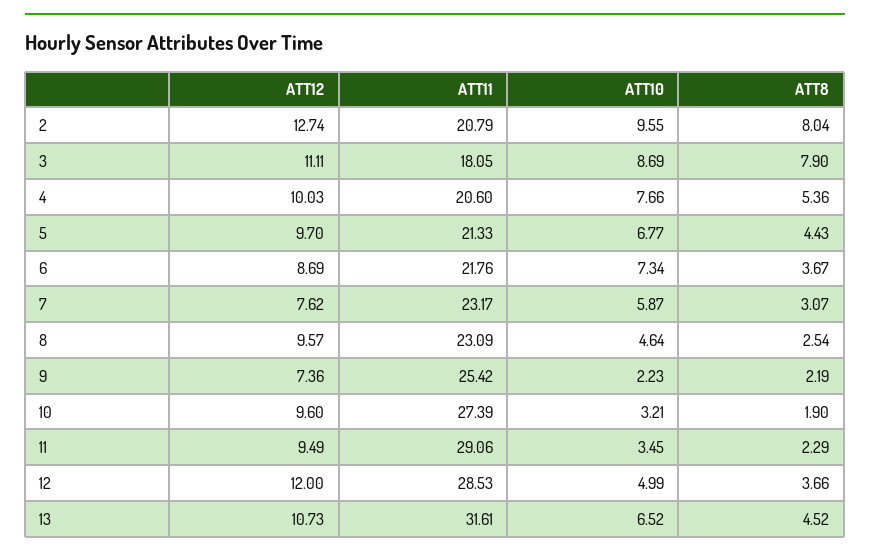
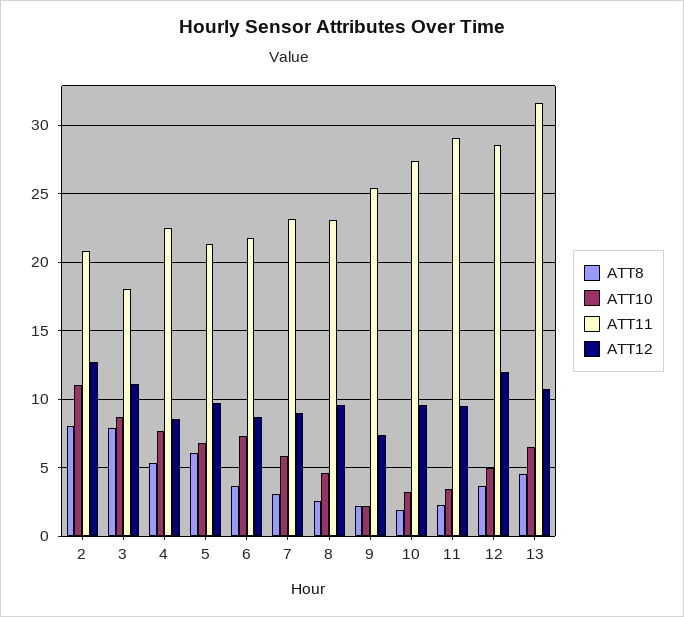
  {
    "ATT12": {
      "2": 12.74,
      "3": 11.11,
-     "4": 10.03,
+     "4": 8.5,
      "5": 9.7,
      "6": 8.69,
-     "7": 7.62,
+     "7": 9,
      "8": 9.57,
      "9": 7.36,
      "10": 9.6,
      "11": 9.49,
      "12": 12,
      "13": 10.73
    },
    "ATT11": {
      "2": 20.79,
      "3": 18.05,
-     "4": 20.6,
+     "4": 22.5,
      "5": 21.33,
      "6": 21.76,
      "7": 23.17,
      "8": 23.09,
      "9": 25.42,
      "10": 27.39,
      "11": 29.06,
      "12": 28.53,
      "13": 31.61
    },
    "ATT10": {
-     "2": 9.55,
+     "2": 11,
      "3": 8.69,
      "4": 7.66,
      "5": 6.77,
      "6": 7.34,
      "7": 5.87,
      "8": 4.64,
      "9": 2.23,
      "10": 3.21,
      "11": 3.45,
      "12": 4.99,
      "13": 6.52
    },
    "ATT8": {
      "2": 8.04,
      "3": 7.9,
      "4": 5.36,
-     "5": 4.43,
+     "5": 6,
      "6": 3.67,
      "7": 3.07,
      "8": 2.54,
      "9": 2.19,
      "10": 1.9,
      "11": 2.29,
      "12": 3.66,
      "13": 4.52
    }
  }

